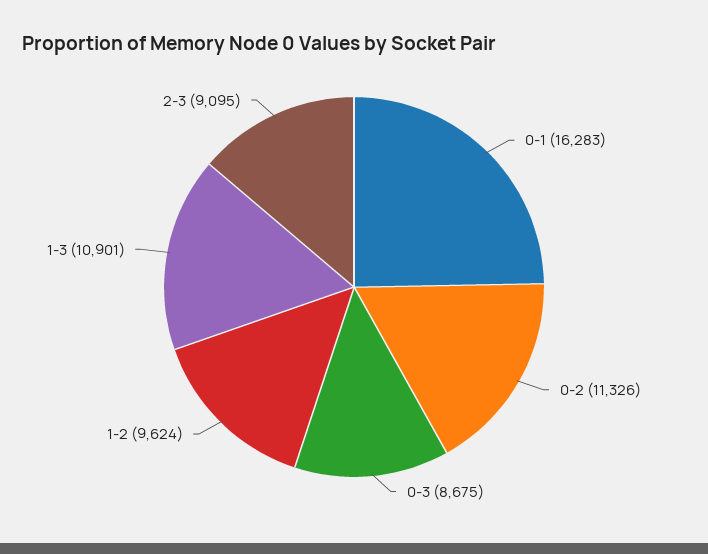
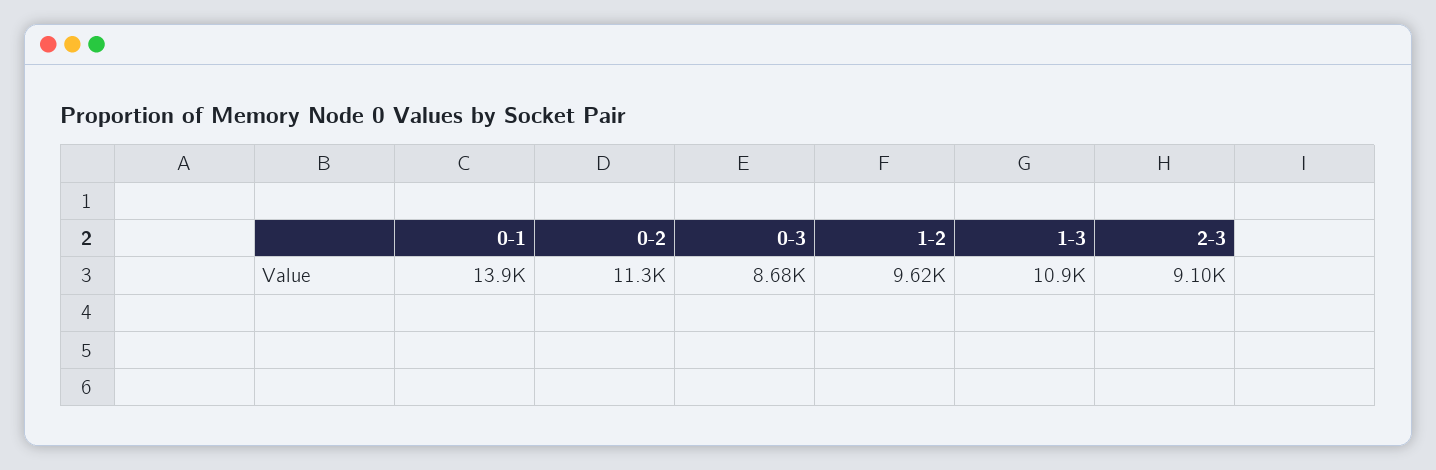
  {
-   "0-1": 16283,
+   "0-1": 13900,
    "0-2": 11326,
    "0-3": 8675,
    "1-2": 9624,
    "1-3": 10901,
    "2-3": 9095
  }

